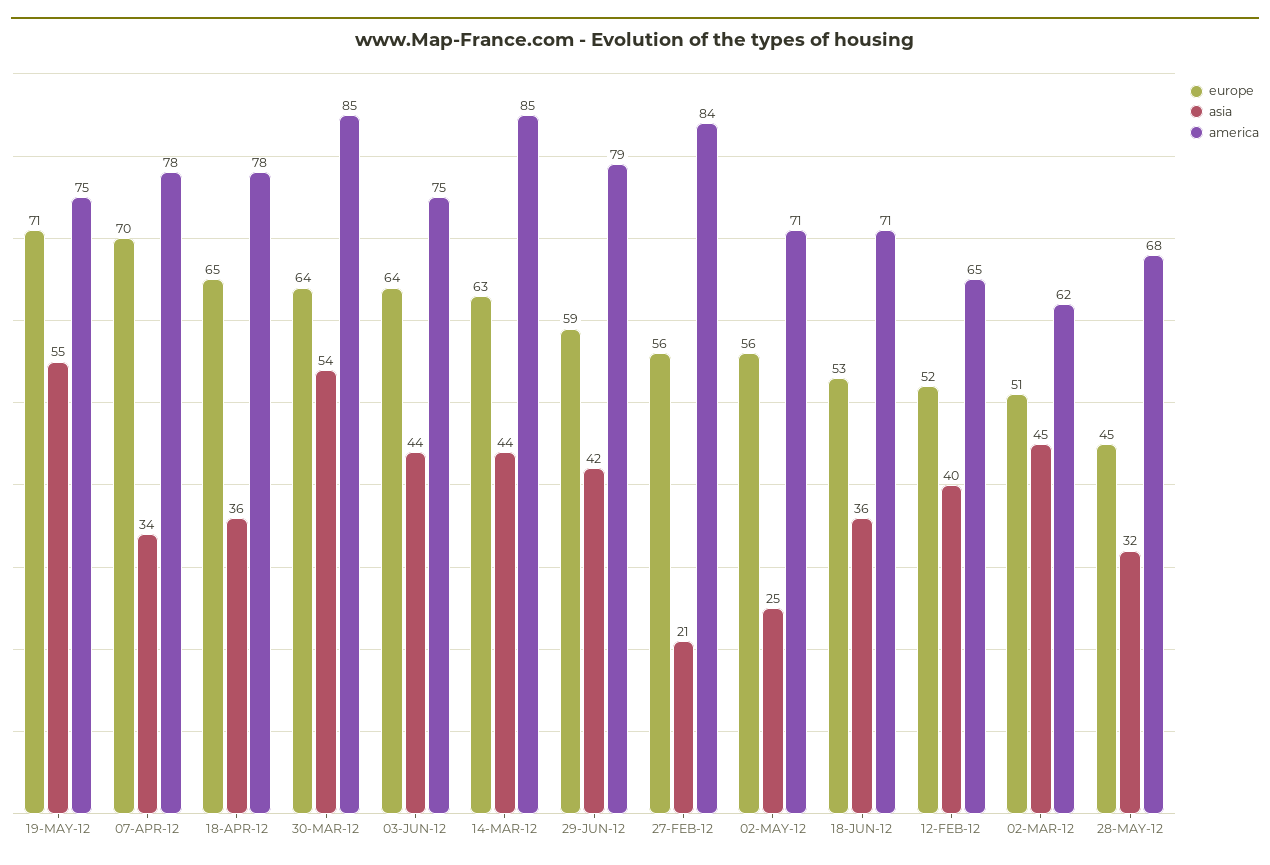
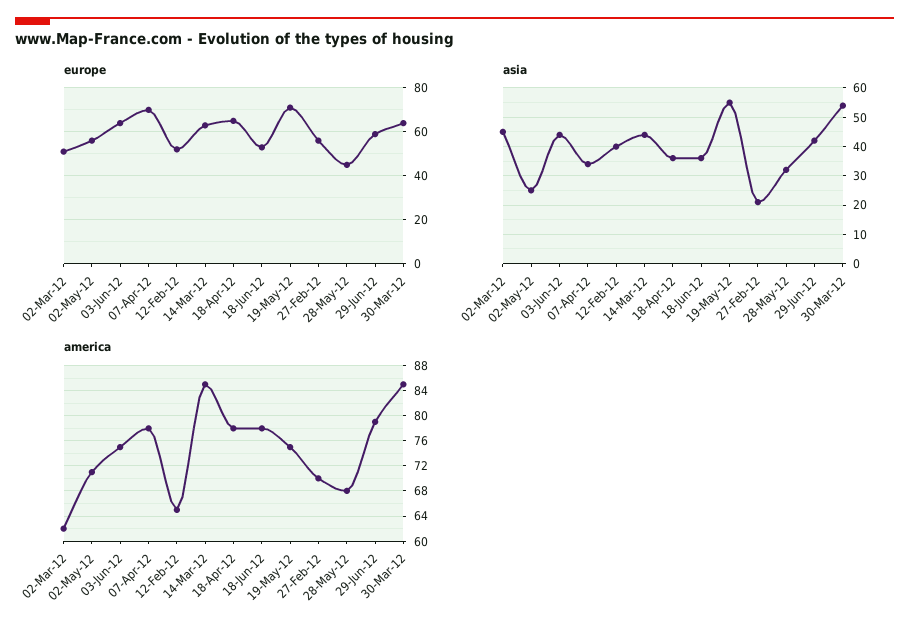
  {
    "europe": {
      "19-MAY-12": 71,
      "07-APR-12": 70,
      "18-APR-12": 65,
      "30-MAR-12": 64,
      "03-JUN-12": 64,
      "14-MAR-12": 63,
      "29-JUN-12": 59,
      "27-FEB-12": 56,
      "02-MAY-12": 56,
      "18-JUN-12": 53,
      "12-FEB-12": 52,
      "02-MAR-12": 51,
      "28-MAY-12": 45
    },
    "asia": {
      "19-MAY-12": 55,
      "07-APR-12": 34,
      "18-APR-12": 36,
      "30-MAR-12": 54,
      "03-JUN-12": 44,
      "14-MAR-12": 44,
      "29-JUN-12": 42,
      "27-FEB-12": 21,
      "02-MAY-12": 25,
      "18-JUN-12": 36,
      "12-FEB-12": 40,
      "02-MAR-12": 45,
      "28-MAY-12": 32
    },
    "america": {
      "19-MAY-12": 75,
      "07-APR-12": 78,
      "18-APR-12": 78,
      "30-MAR-12": 85,
      "03-JUN-12": 75,
      "14-MAR-12": 85,
      "29-JUN-12": 79,
-     "27-FEB-12": 84,
+     "27-FEB-12": 70,
      "02-MAY-12": 71,
-     "18-JUN-12": 71,
+     "18-JUN-12": 78,
      "12-FEB-12": 65,
      "02-MAR-12": 62,
      "28-MAY-12": 68
    }
  }

